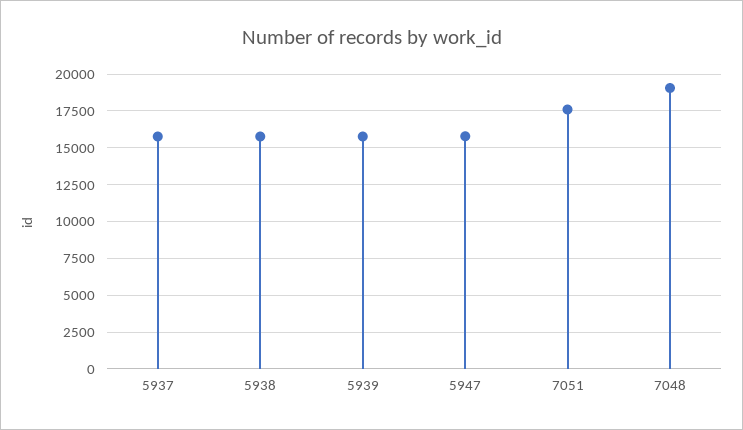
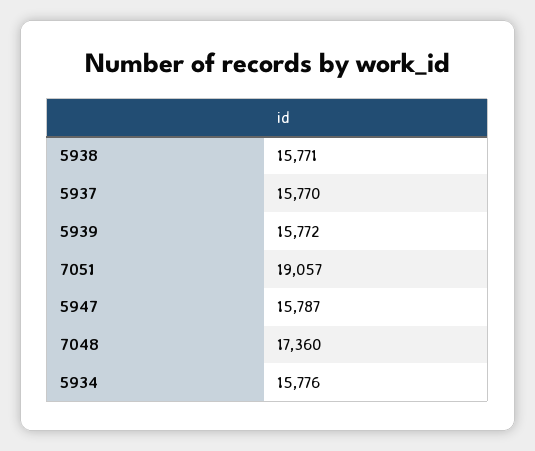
  {
    "5937": 15770,
    "5938": 15771,
    "5939": 15772,
    "5947": 15787,
-   "7051": 17500,
+   "7051": 19057,
-   "7048": 19000
+   "7048": 17360,
+   "5934": 15776
  }

